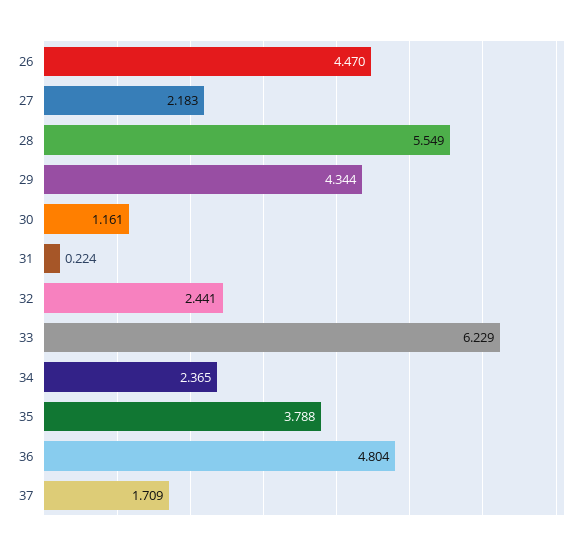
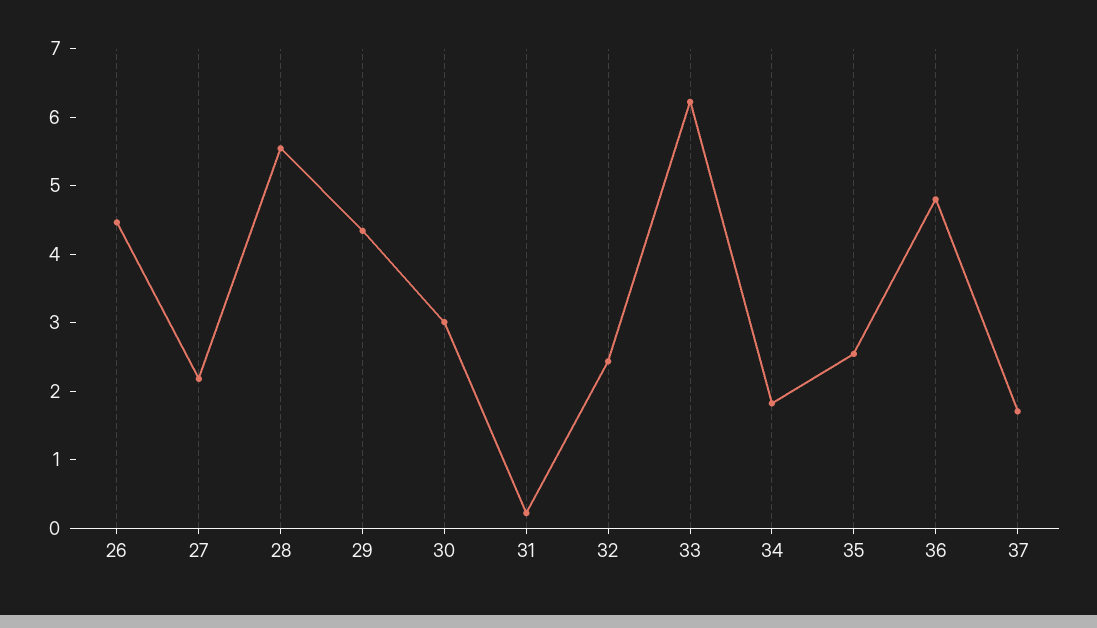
  {
    "26": 4.47,
    "27": 2.183,
    "28": 5.549,
    "29": 4.344,
-   "30": 1.161,
+   "30": 3,
    "31": 0.224,
    "32": 2.441,
    "33": 6.229,
-   "34": 2.365,
+   "34": 1.8,
-   "35": 3.788,
+   "35": 2.6,
    "36": 4.804,
    "37": 1.709
  }

